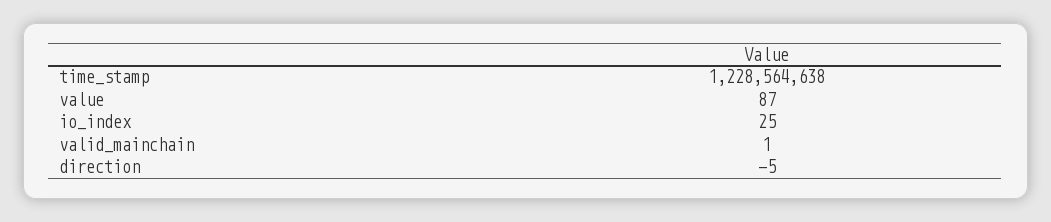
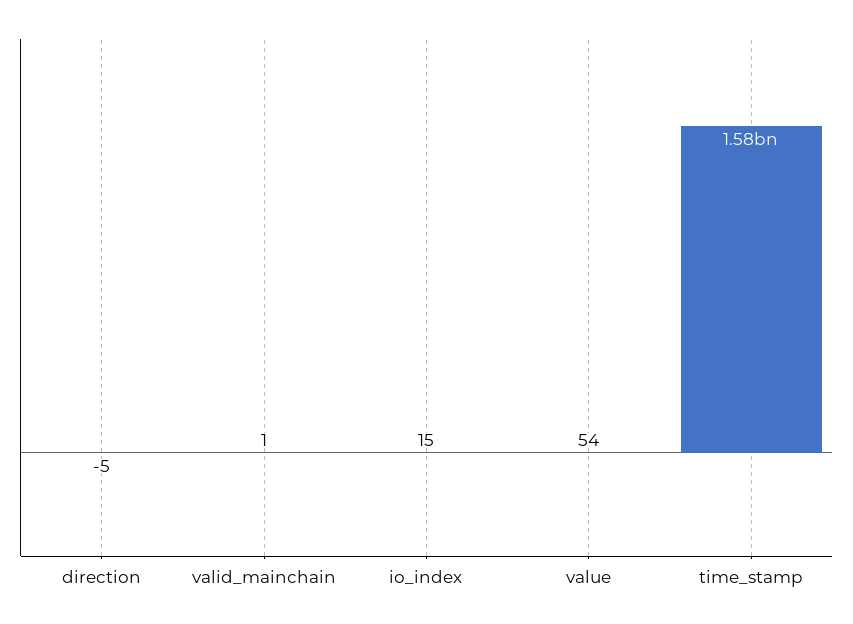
  {
-   "time_stamp": 1228564638,
+   "time_stamp": 1580000000,
-   "value": 87,
+   "value": 54,
-   "io_index": 25,
+   "io_index": 15,
    "valid_mainchain": 1,
    "direction": -5
  }

